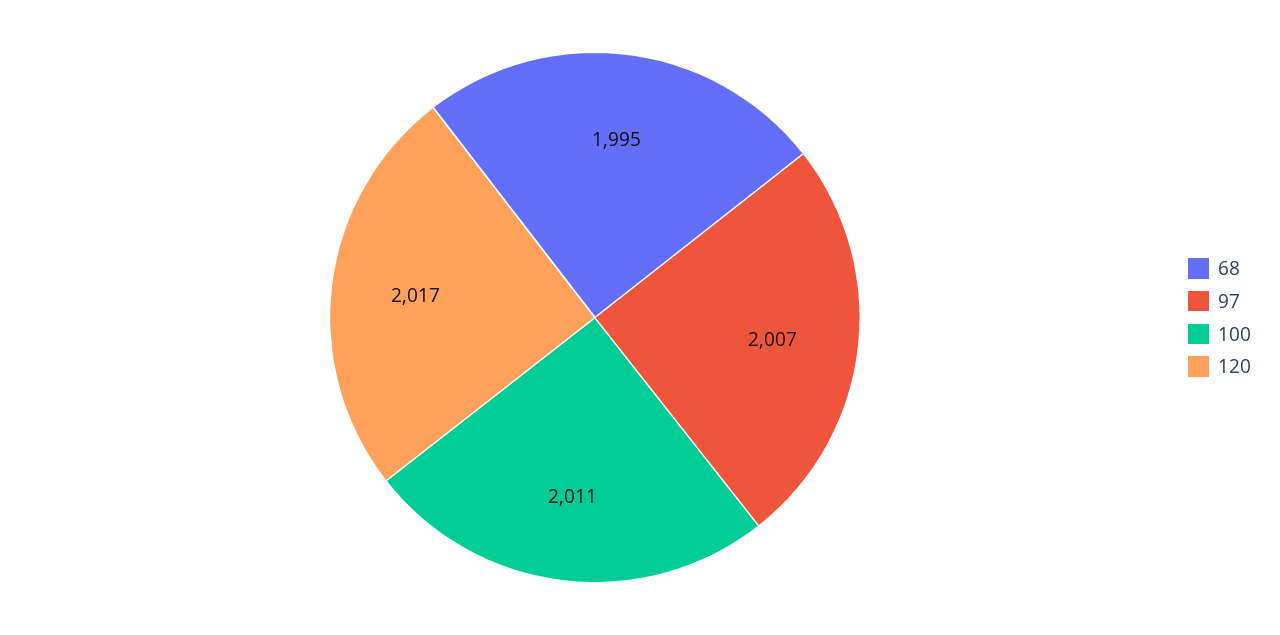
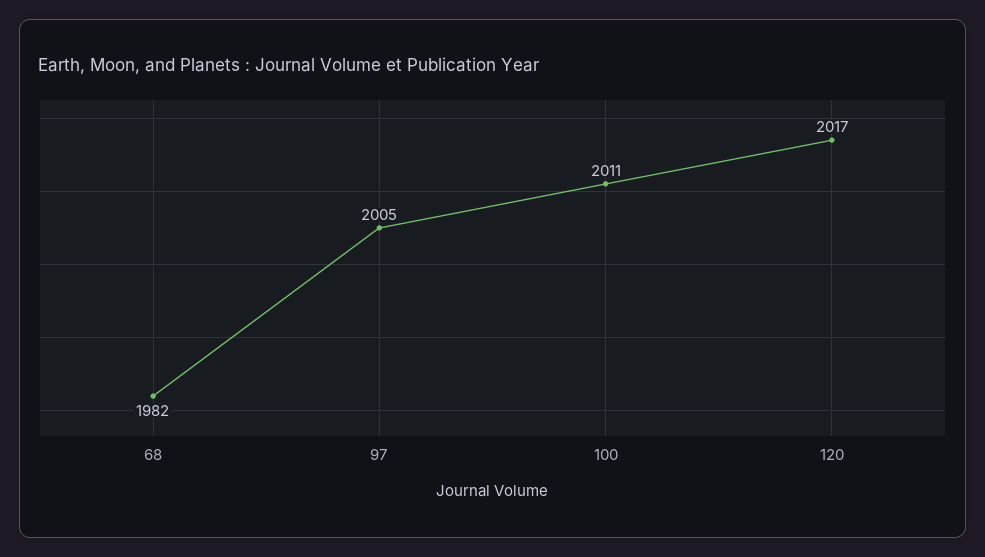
  {
-   "68": 1995,
+   "68": 1982,
-   "97": 2007,
+   "97": 2005,
    "100": 2011,
    "120": 2017
  }

